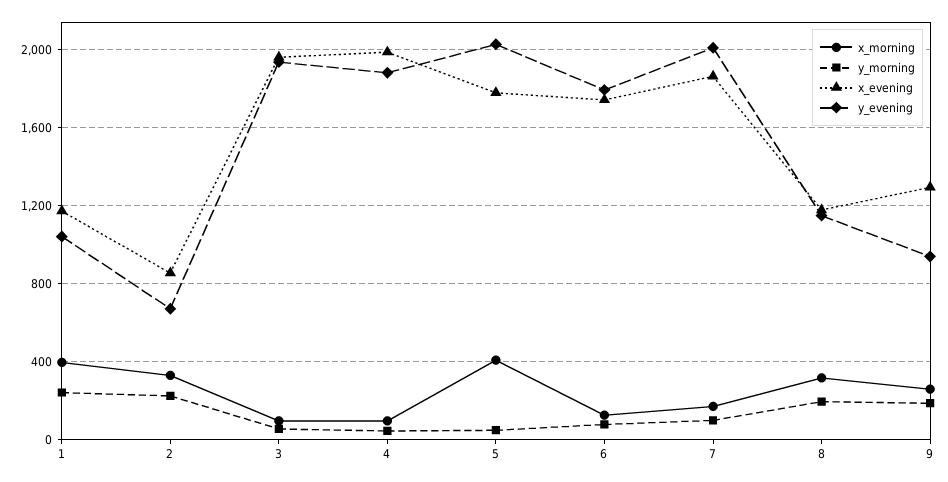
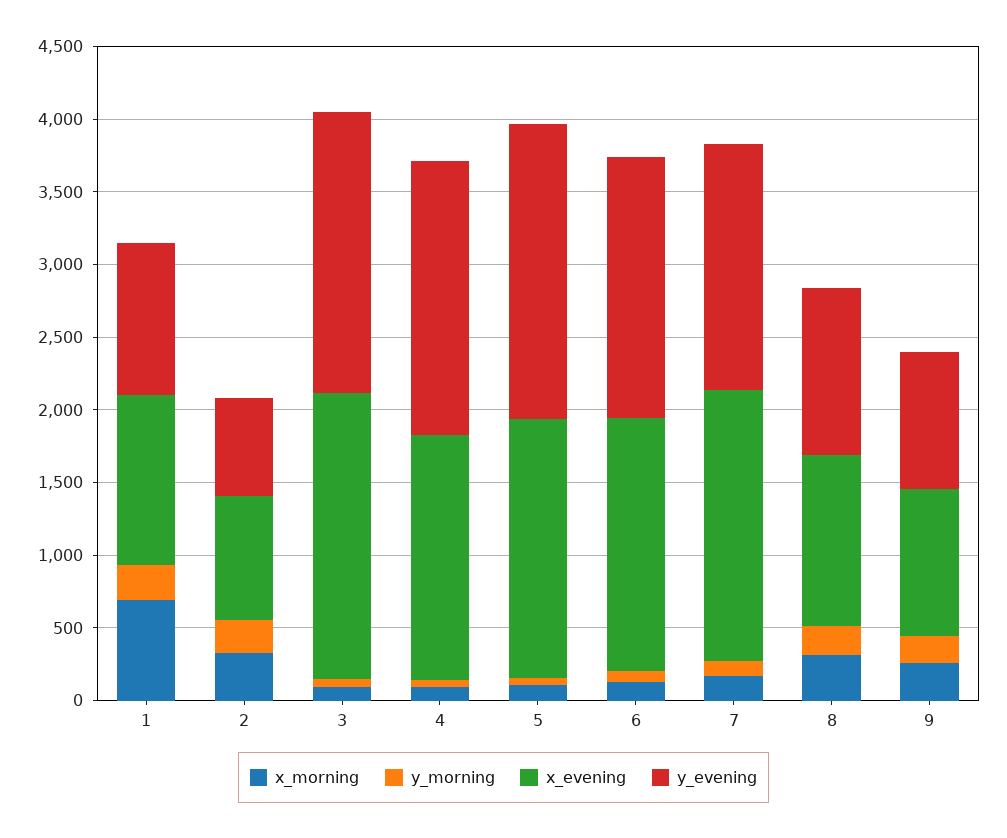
  {
    "x_morning": {
-     "1": 400,
+     "1": 700,
      "2": 350,
      "3": 100,
      "4": 100,
-     "5": 400,
+     "5": 100,
      "6": 150,
      "7": 150,
      "8": 300,
      "9": 250
    },
    "y_morning": {
      "1": 250,
      "2": 200,
      "3": 50,
      "4": 50,
      "5": 50,
      "6": 100,
      "7": 100,
      "8": 200,
      "9": 200
    },
    "x_evening": {
      "1": 1150,
      "2": 850,
      "3": 1950,
-     "4": 2000,
+     "4": 1700,
      "5": 1800,
      "6": 1750,
      "7": 1850,
      "8": 1200,
-     "9": 1300
+     "9": 1000
    },
    "y_evening": {
      "1": 1050,
      "2": 650,
      "3": 1950,
      "4": 1900,
      "5": 2050,
      "6": 1800,
-     "7": 2000,
+     "7": 1700,
      "8": 1150,
      "9": 950
    }
  }

